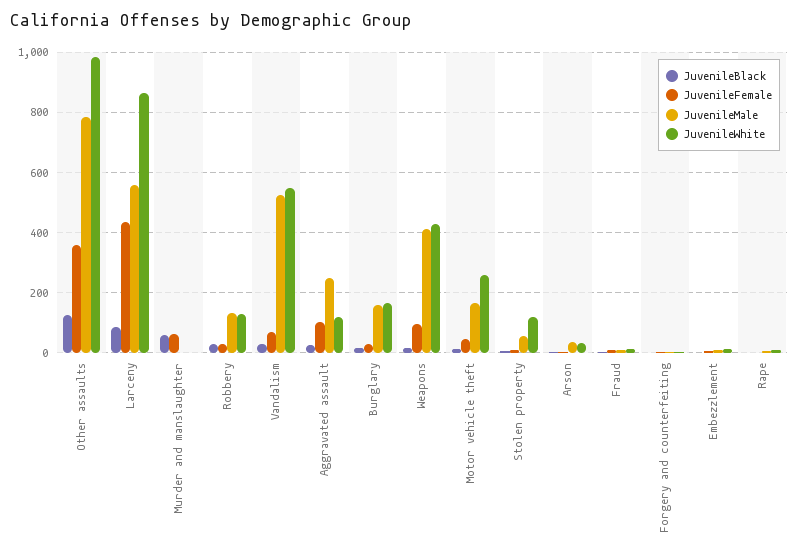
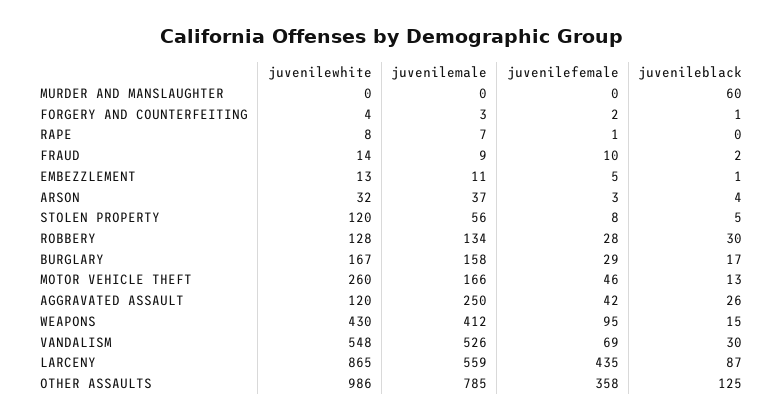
  {
    "JuvenileBlack": {
      "Other assaults": 125,
      "Larceny": 87,
      "Murder and manslaughter": 60,
      "Robbery": 30,
      "Vandalism": 30,
      "Aggravated assault": 26,
      "Burglary": 17,
      "Weapons": 15,
      "Motor vehicle theft": 13,
      "Stolen property": 5,
      "Arson": 4,
      "Fraud": 2,
      "Forgery and counterfeiting": 1,
      "Embezzlement": 1,
      "Rape": 0
    },
    "JuvenileFemale": {
      "Other assaults": 358,
      "Larceny": 435,
-     "Murder and manslaughter": 60,
+     "Murder and manslaughter": 0,
      "Robbery": 28,
      "Vandalism": 69,
-     "Aggravated assault": 100,
+     "Aggravated assault": 42,
      "Burglary": 29,
      "Weapons": 95,
      "Motor vehicle theft": 46,
      "Stolen property": 8,
      "Arson": 3,
      "Fraud": 10,
      "Forgery and counterfeiting": 2,
      "Embezzlement": 5,
      "Rape": 1
    },
    "JuvenileMale": {
      "Other assaults": 785,
      "Larceny": 559,
      "Murder and manslaughter": 0,
      "Robbery": 134,
      "Vandalism": 526,
      "Aggravated assault": 250,
      "Burglary": 158,
      "Weapons": 412,
      "Motor vehicle theft": 166,
      "Stolen property": 56,
      "Arson": 37,
      "Fraud": 9,
      "Forgery and counterfeiting": 3,
      "Embezzlement": 11,
      "Rape": 7
    },
    "JuvenileWhite": {
      "Other assaults": 986,
      "Larceny": 865,
      "Murder and manslaughter": 0,
      "Robbery": 128,
      "Vandalism": 548,
      "Aggravated assault": 120,
      "Burglary": 167,
      "Weapons": 430,
      "Motor vehicle theft": 260,
      "Stolen property": 120,
      "Arson": 32,
      "Fraud": 14,
      "Forgery and counterfeiting": 4,
      "Embezzlement": 13,
      "Rape": 8
    }
  }

